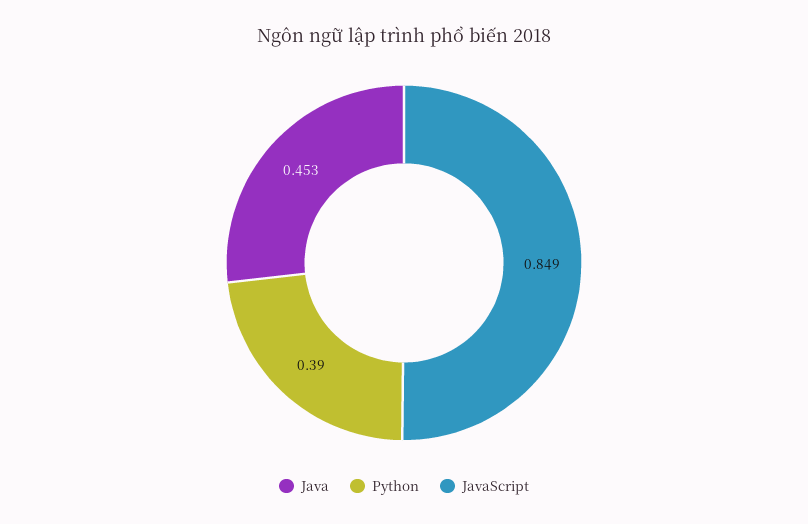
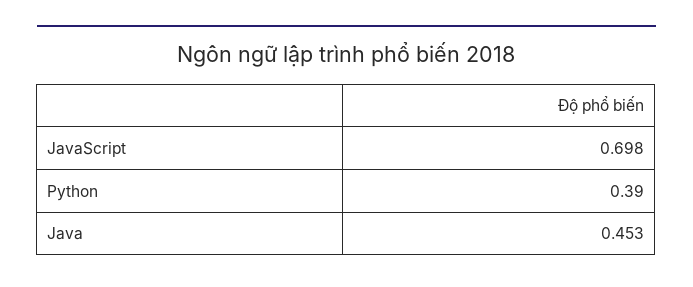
  {
    "Java": 0.453,
    "Python": 0.39,
-   "JavaScript": 0.849
+   "JavaScript": 0.698
  }

